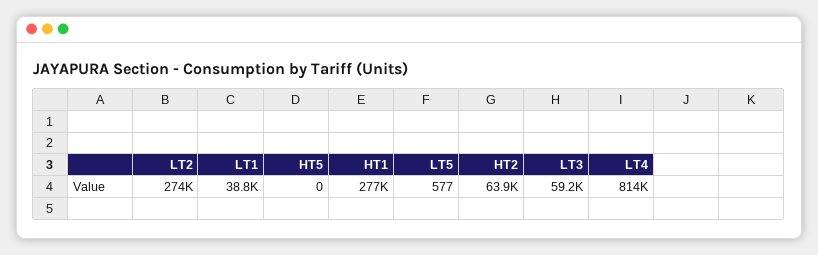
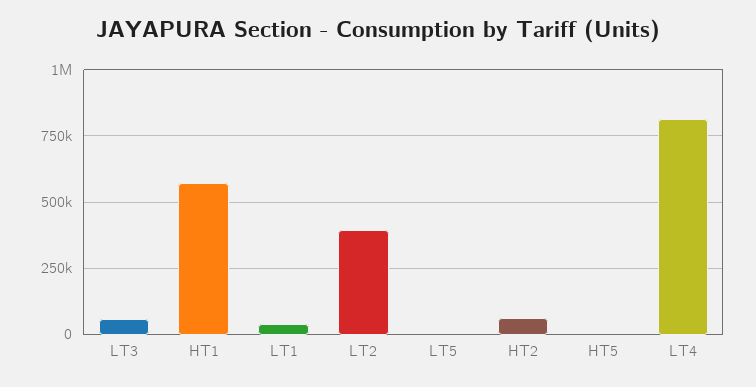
  {
-   "LT2": 274000,
+   "LT2": 400000,
    "LT1": 38800,
    "HT5": 0,
-   "HT1": 277000,
+   "HT1": 575000,
    "LT5": 577,
    "HT2": 63900,
    "LT3": 59200,
    "LT4": 814000
  }

